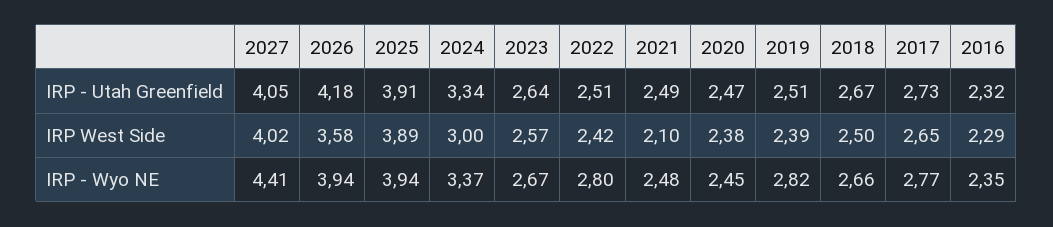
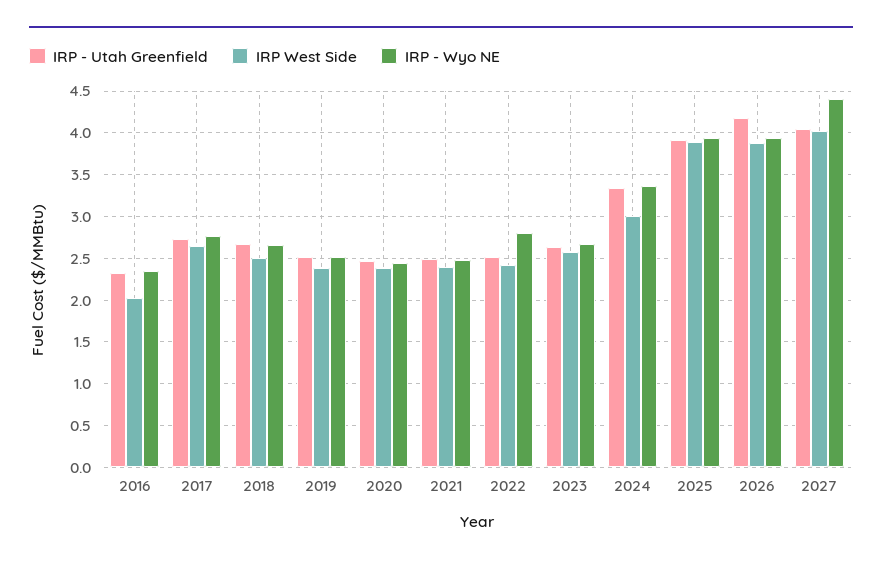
  {
    "IRP - Utah Greenfield": {
      "2027": 4.05,
      "2026": 4.18,
      "2025": 3.91,
      "2024": 3.34,
      "2023": 2.64,
      "2022": 2.51,
      "2021": 2.49,
      "2020": 2.47,
      "2019": 2.51,
      "2018": 2.67,
      "2017": 2.73,
      "2016": 2.32
    },
    "IRP West Side": {
      "2027": 4.02,
-     "2026": 3.58,
+     "2026": 3.9,
      "2025": 3.89,
      "2024": 3,
      "2023": 2.57,
      "2022": 2.42,
-     "2021": 2.1,
+     "2021": 2.4,
      "2020": 2.38,
      "2019": 2.39,
      "2018": 2.5,
      "2017": 2.65,
-     "2016": 2.29
+     "2016": 2
    },
    "IRP - Wyo NE": {
      "2027": 4.41,
      "2026": 3.94,
      "2025": 3.94,
      "2024": 3.37,
      "2023": 2.67,
      "2022": 2.8,
      "2021": 2.48,
      "2020": 2.45,
-     "2019": 2.82,
+     "2019": 2.5,
      "2018": 2.66,
      "2017": 2.77,
      "2016": 2.35
    }
  }

